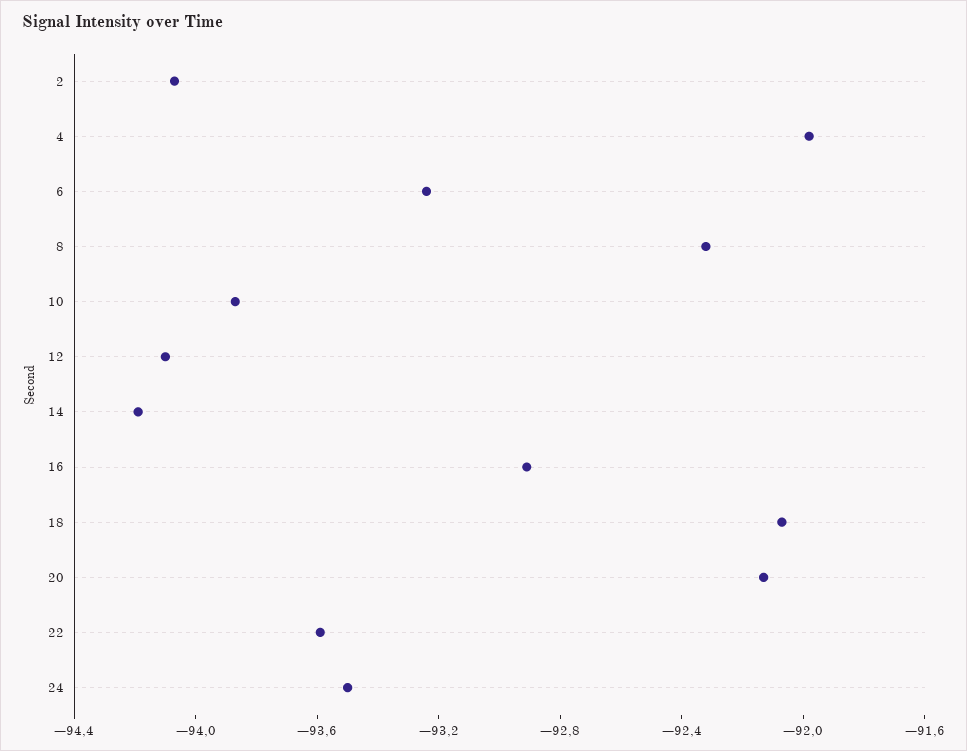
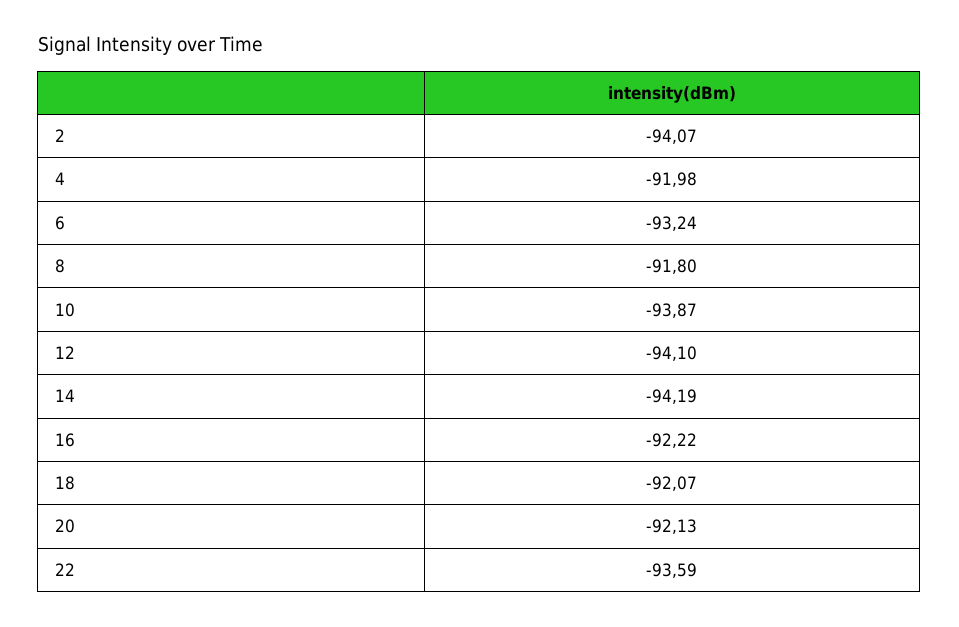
  {
    "2": -94.07,
    "4": -91.98,
    "6": -93.24,
-   "8": -92.3,
+   "8": -91.8,
    "10": -93.87,
    "12": -94.1,
    "14": -94.19,
-   "16": -92.9,
+   "16": -92.22,
    "18": -92.07,
    "20": -92.13,
-   "22": -93.59,
+   "22": -93.59
-   "24": -93.5
  }

